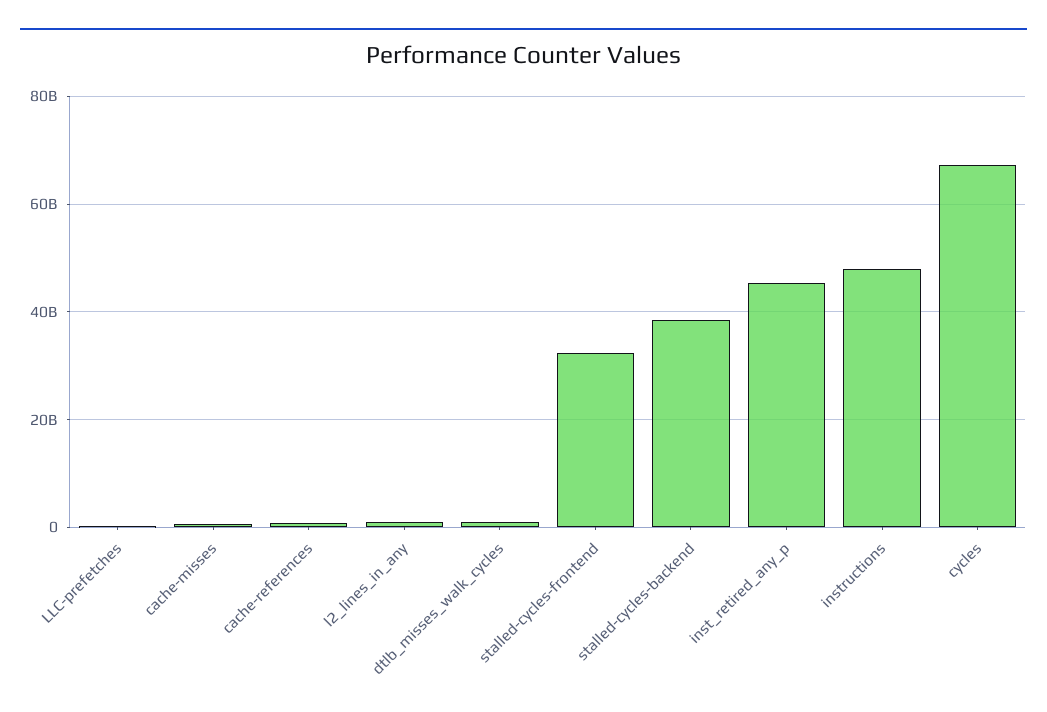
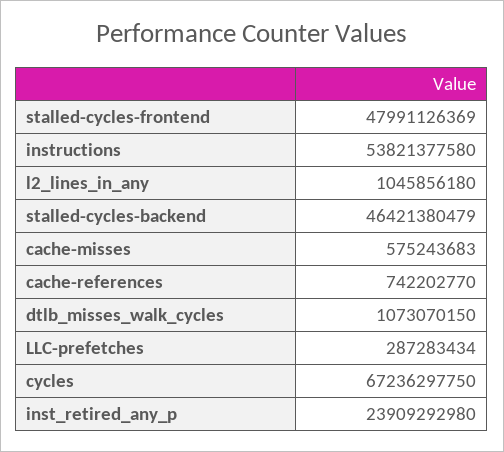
  {
    "LLC-prefetches": 287283434,
    "cache-misses": 575243683,
    "cache-references": 742202770,
    "l2_lines_in_any": 1045856180,
    "dtlb_misses_walk_cycles": 1073070150,
-   "stalled-cycles-frontend": 32000000000,
+   "stalled-cycles-frontend": 47991126369,
-   "stalled-cycles-backend": 38000000000,
+   "stalled-cycles-backend": 46421380479,
-   "inst_retired_any_p": 46000000000,
+   "inst_retired_any_p": 23909292980,
-   "instructions": 48000000000,
+   "instructions": 53821377580,
    "cycles": 67236297750
  }

